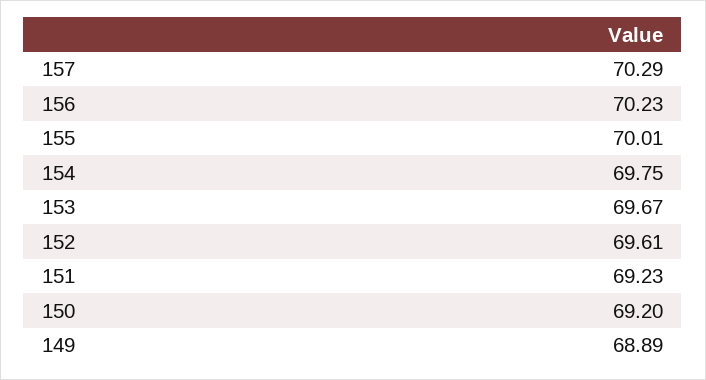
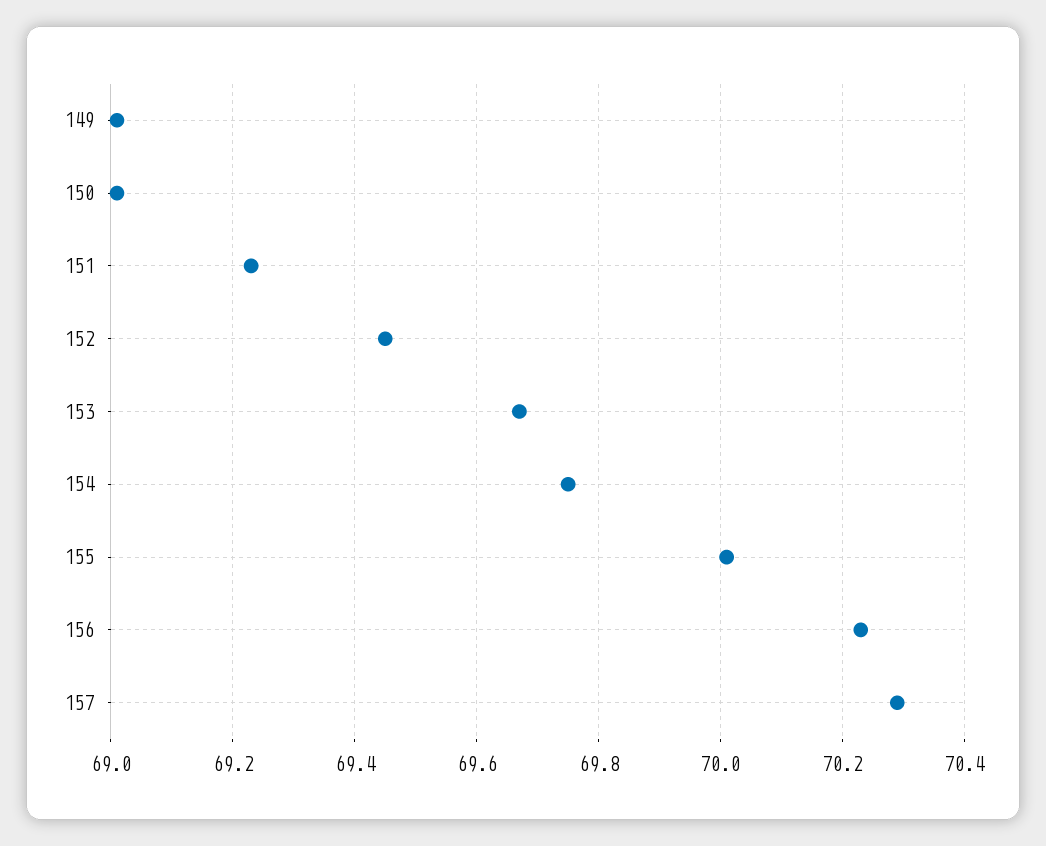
  {
    "157": 70.29,
    "156": 70.23,
    "155": 70.01,
    "154": 69.75,
    "153": 69.67,
-   "152": 69.61,
+   "152": 69.45,
    "151": 69.23,
-   "150": 69.2,
+   "150": 69,
-   "149": 68.89
+   "149": 69
  }

